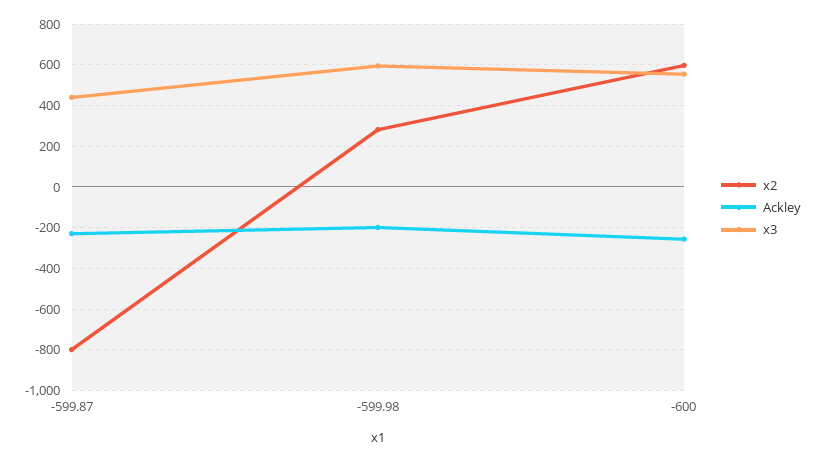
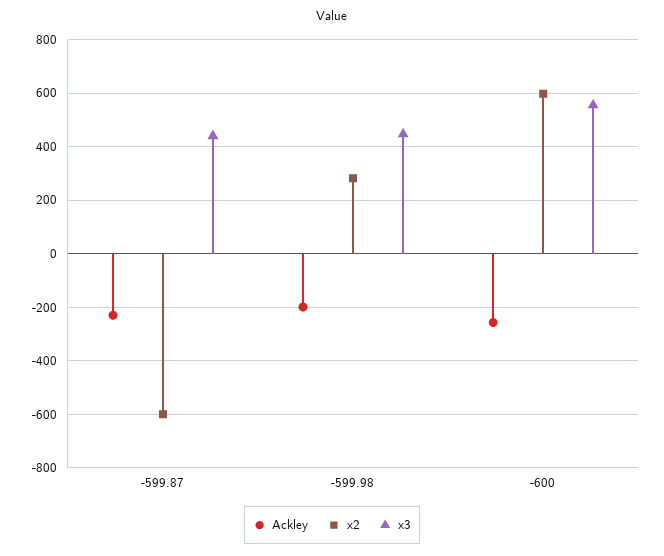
  {
    "x2": {
-     "-599.87": -800,
+     "-599.87": -600,
      "-599.98": 275,
      "-600": 600
    },
    "Ackley": {
      "-599.87": -225,
      "-599.98": -200,
      "-600": -250
    },
    "x3": {
      "-599.87": 450,
-     "-599.98": 600,
+     "-599.98": 450,
      "-600": 550
    }
  }

